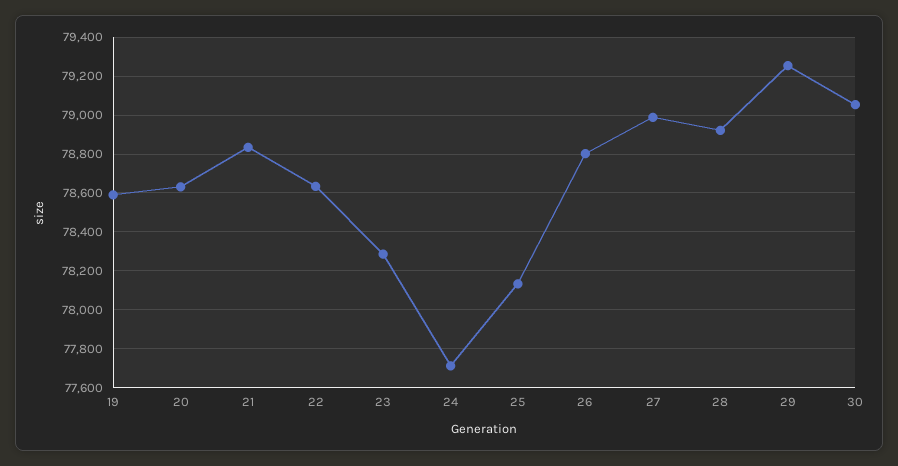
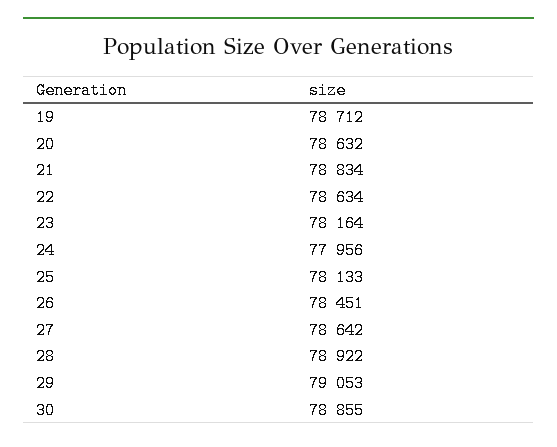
  {
-   "19": 78600,
+   "19": 78712,
    "20": 78632,
    "21": 78834,
    "22": 78634,
-   "23": 78300,
+   "23": 78164,
-   "24": 77700,
+   "24": 77956,
    "25": 78133,
-   "26": 78800,
+   "26": 78451,
-   "27": 79000,
+   "27": 78642,
    "28": 78922,
-   "29": 79250,
+   "29": 79053,
-   "30": 79050
+   "30": 78855
  }

